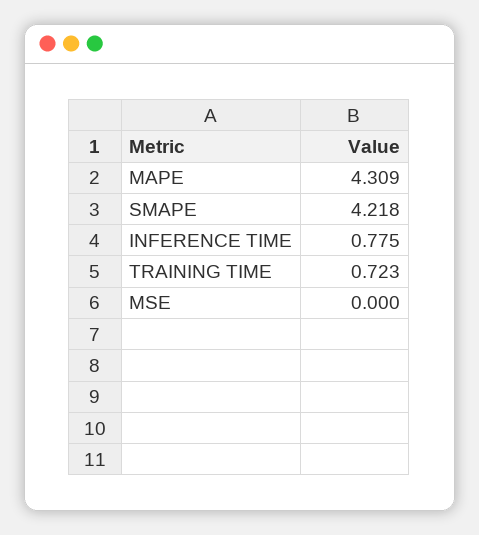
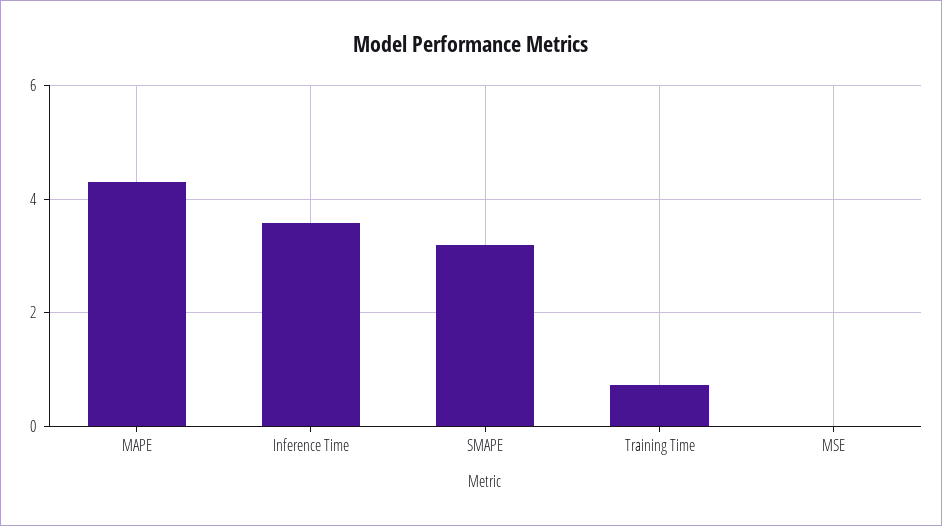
  {
    "MAPE": 4.309,
-   "SMAPE": 4.218,
+   "SMAPE": 3.2,
-   "INFERENCE TIME": 0.775,
+   "INFERENCE TIME": 3.6,
    "TRAINING TIME": 0.723,
    "MSE": 0
  }

